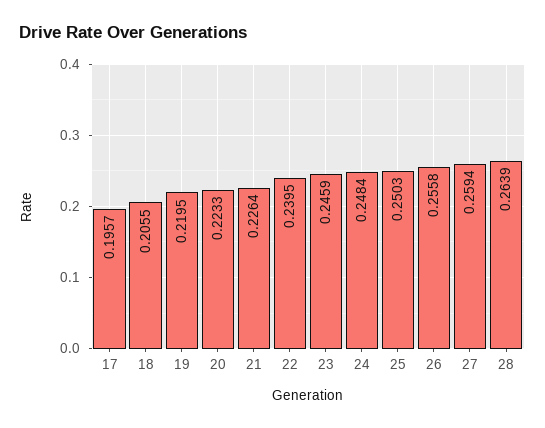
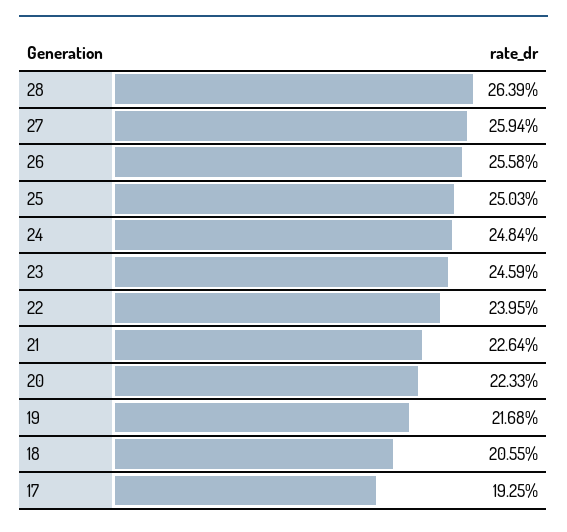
  {
-   "17": 0.1957,
+   "17": 0.1925,
    "18": 0.2055,
-   "19": 0.2195,
+   "19": 0.2168,
    "20": 0.2233,
    "21": 0.2264,
    "22": 0.2395,
    "23": 0.2459,
    "24": 0.2484,
    "25": 0.2503,
    "26": 0.2558,
    "27": 0.2594,
    "28": 0.2639
  }

